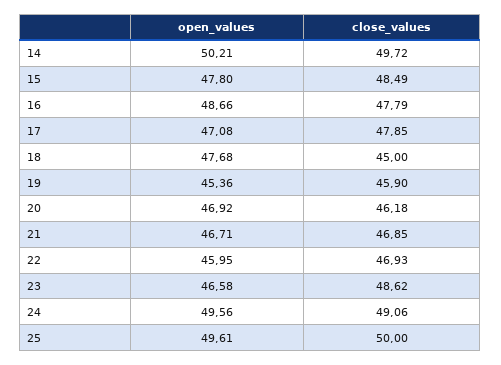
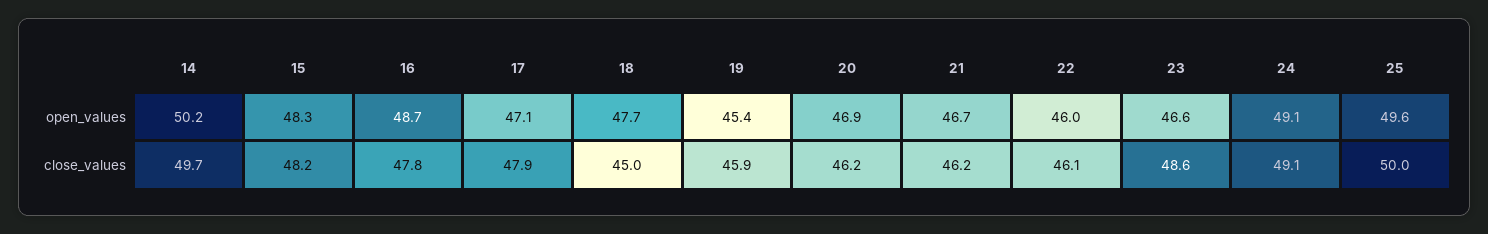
  {
    "open_values": {
      "14": 50.21,
-     "15": 47.8,
+     "15": 48.3,
      "16": 48.66,
      "17": 47.08,
      "18": 47.68,
      "19": 45.36,
      "20": 46.92,
      "21": 46.71,
      "22": 45.95,
      "23": 46.58,
-     "24": 49.56,
+     "24": 49.1,
      "25": 49.61
    },
    "close_values": {
      "14": 49.72,
-     "15": 48.49,
+     "15": 48.2,
      "16": 47.79,
      "17": 47.85,
      "18": 45,
      "19": 45.9,
      "20": 46.18,
-     "21": 46.85,
+     "21": 46.2,
-     "22": 46.93,
+     "22": 46.1,
      "23": 48.62,
      "24": 49.06,
      "25": 50
    }
  }

